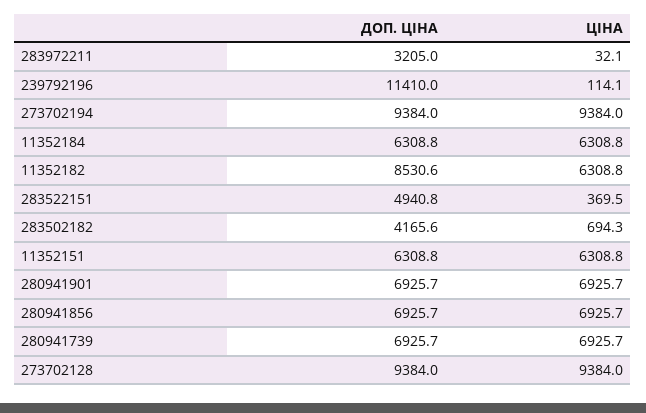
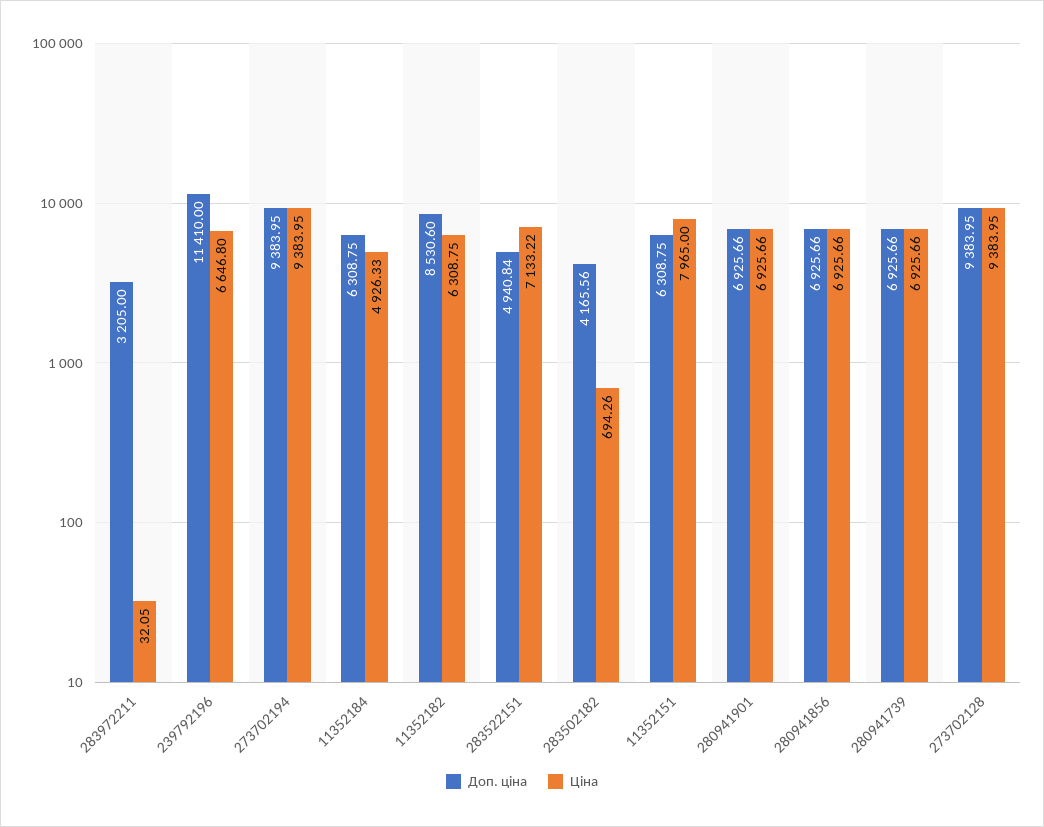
  {
    "ДОП. ЦІНА": {
      "283972211": 3205,
      "239792196": 11410,
      "273702194": 9383.95,
      "11352184": 6308.75,
      "11352182": 8530.6,
      "283522151": 4940.84,
      "283502182": 4165.56,
      "11352151": 6308.75,
      "280941901": 6925.66,
      "280941856": 6925.66,
      "280941739": 6925.66,
      "273702128": 9383.95
    },
    "ЦІНА": {
      "283972211": 32.05,
-     "239792196": 114.1,
+     "239792196": 6646.8,
      "273702194": 9383.95,
-     "11352184": 6308.8,
+     "11352184": 4926.33,
      "11352182": 6308.75,
-     "283522151": 369.5,
+     "283522151": 7133.22,
      "283502182": 694.26,
-     "11352151": 6308.8,
+     "11352151": 7965,
      "280941901": 6925.66,
      "280941856": 6925.66,
      "280941739": 6925.66,
      "273702128": 9383.95
    }
  }

